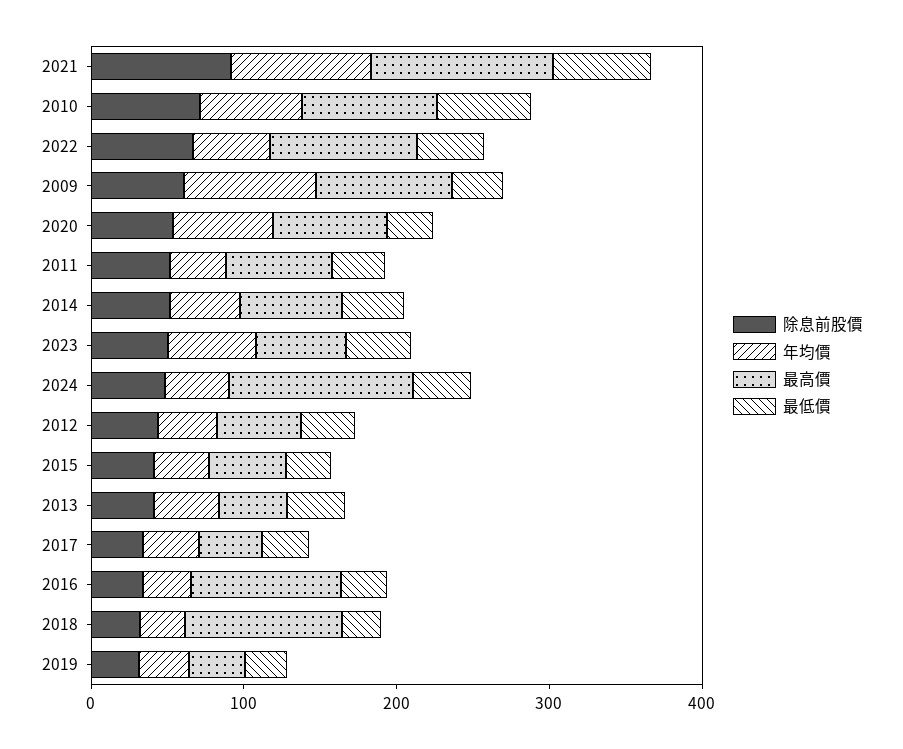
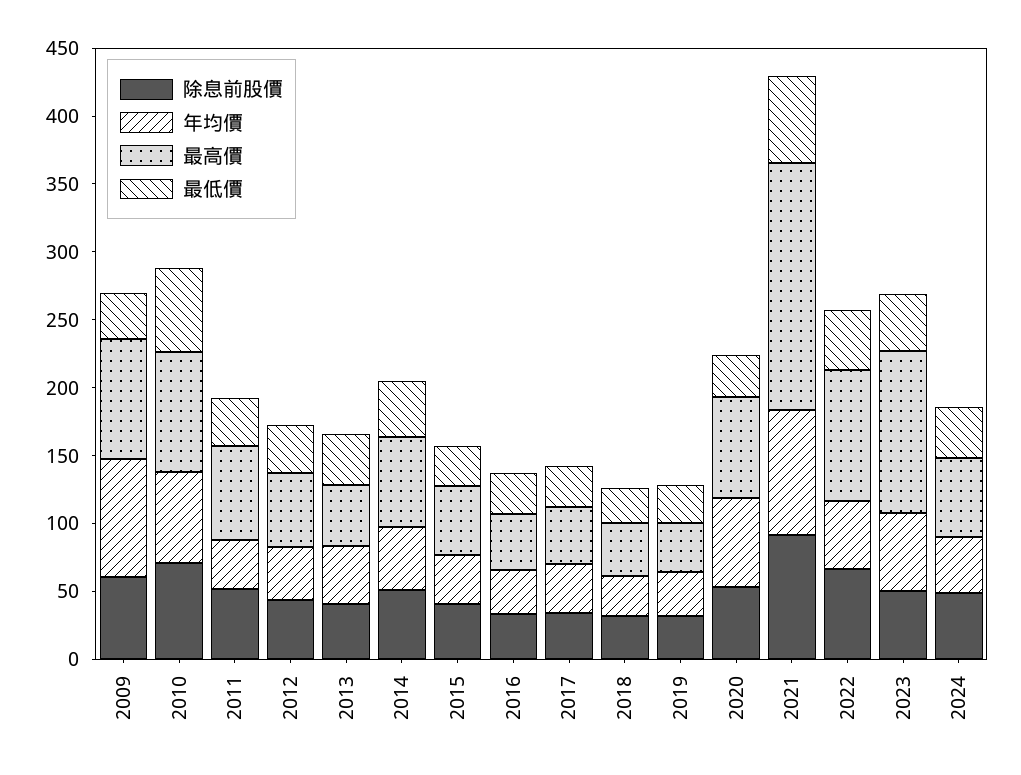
  {
    "除息前股價": {
      "2021": 90,
      "2010": 70,
      "2022": 70,
      "2009": 60,
      "2020": 50,
      "2011": 50,
      "2014": 50,
      "2023": 50,
      "2024": 50,
      "2012": 40,
      "2015": 40,
      "2013": 40,
      "2017": 30,
      "2016": 30,
      "2018": 30,
      "2019": 30
    },
    "年均價": {
      "2021": 90,
      "2010": 70,
      "2022": 50,
      "2009": 90,
      "2020": 70,
      "2011": 40,
      "2014": 50,
      "2023": 60,
      "2024": 40,
      "2012": 40,
      "2015": 40,
      "2013": 40,
      "2017": 40,
      "2016": 30,
      "2018": 30,
      "2019": 30
    },
    "最高價": {
-     "2021": 120,
+     "2021": 180,
      "2010": 90,
      "2022": 100,
      "2009": 90,
      "2020": 70,
      "2011": 70,
      "2014": 70,
-     "2023": 60,
+     "2023": 120,
-     "2024": 120,
+     "2024": 60,
      "2012": 50,
      "2015": 50,
      "2013": 40,
      "2017": 40,
-     "2016": 100,
+     "2016": 40,
-     "2018": 100,
+     "2018": 40,
      "2019": 40
    },
    "最低價": {
      "2021": 60,
      "2010": 60,
      "2022": 40,
      "2009": 30,
      "2020": 30,
      "2011": 30,
      "2014": 40,
      "2023": 40,
      "2024": 40,
      "2012": 40,
      "2015": 30,
      "2013": 40,
      "2017": 30,
      "2016": 30,
      "2018": 30,
      "2019": 30
    }
  }

